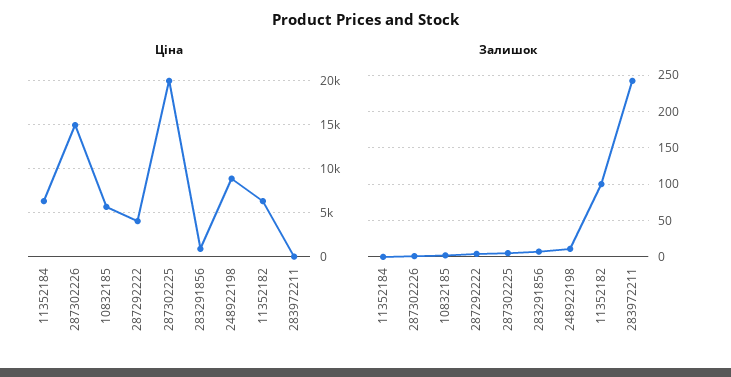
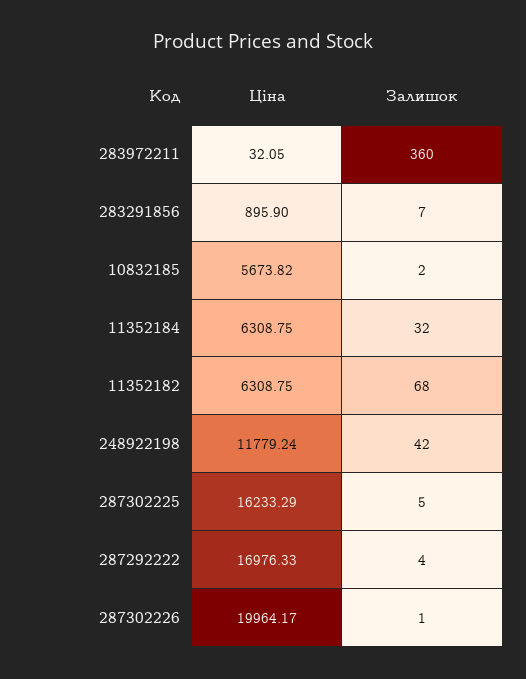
  {
    "Ціна": {
      "11352184": 6308.75,
-     "287302226": 15000,
+     "287302226": 19964.17,
      "10832185": 5673.82,
-     "287292222": 4000,
+     "287292222": 16976.33,
-     "287302225": 20000,
+     "287302225": 16233.29,
      "283291856": 895.9,
-     "248922198": 9000,
+     "248922198": 11779.24,
      "11352182": 6308.75,
      "283972211": 32.05
    },
    "Залишок": {
-     "11352184": 0,
+     "11352184": 32,
      "287302226": 1,
      "10832185": 2,
      "287292222": 4,
      "287302225": 5,
      "283291856": 7,
-     "248922198": 10,
+     "248922198": 42,
-     "11352182": 100,
+     "11352182": 68,
-     "283972211": 240
+     "283972211": 360
    }
  }

